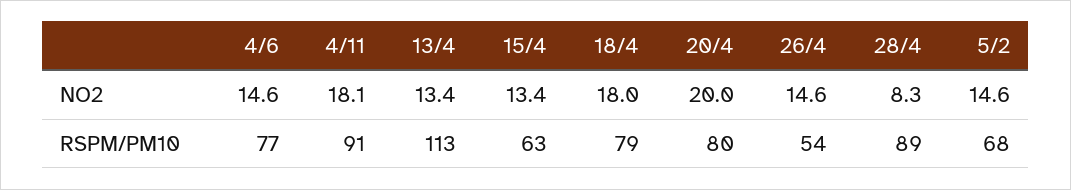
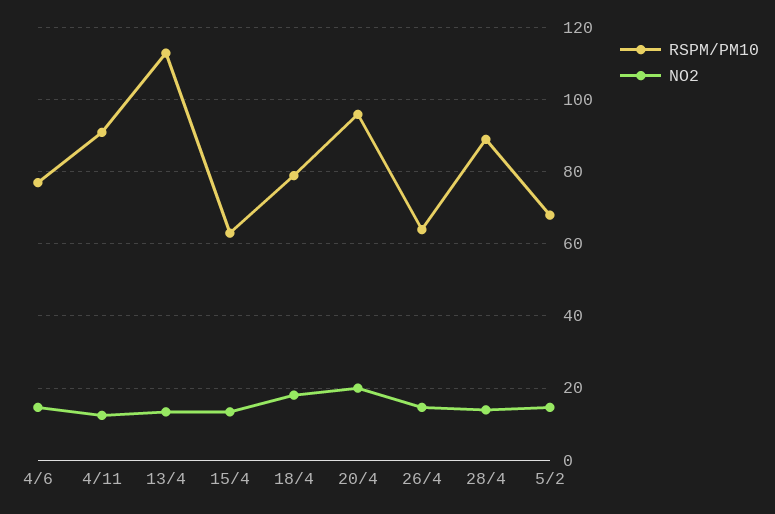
  {
    "NO2": {
      "4/6": 14.6,
-     "4/11": 18.1,
+     "4/11": 12,
      "13/4": 13.4,
      "15/4": 13.4,
      "18/4": 18,
      "20/4": 20,
      "26/4": 14.6,
-     "28/4": 8.3,
+     "28/4": 14,
      "5/2": 14.6
    },
    "RSPM/PM10": {
      "4/6": 77,
      "4/11": 91,
      "13/4": 113,
      "15/4": 63,
      "18/4": 79,
-     "20/4": 80,
+     "20/4": 96,
-     "26/4": 54,
+     "26/4": 64,
      "28/4": 89,
      "5/2": 68
    }
  }

